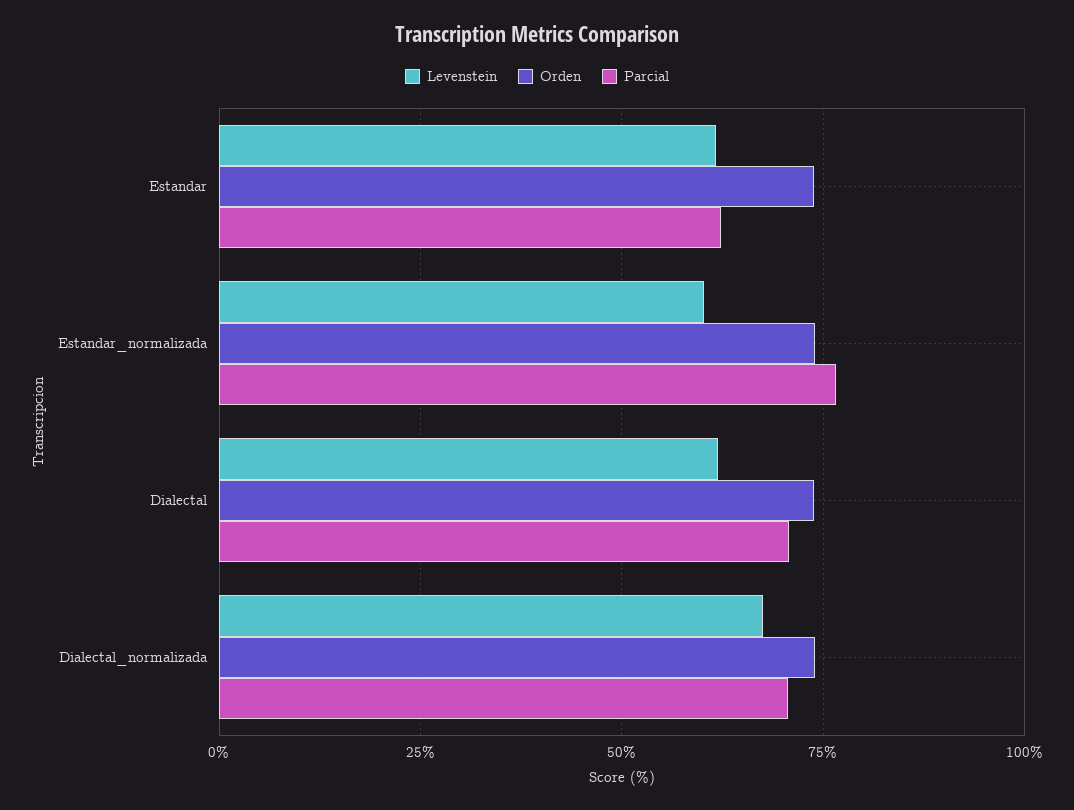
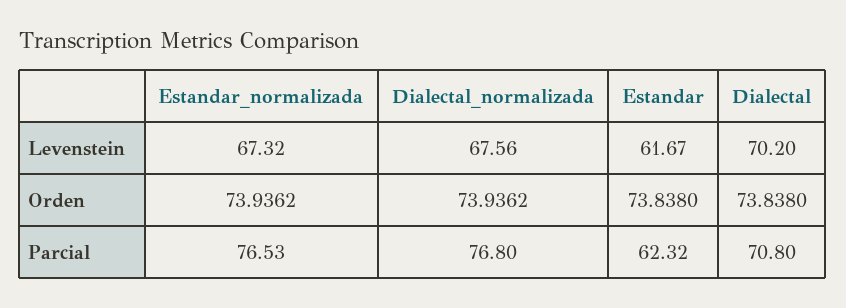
  {
    "Levenstein": {
      "Estandar": 61.67,
-     "Estandar_normalizada": 60,
+     "Estandar_normalizada": 67.32,
-     "Dialectal": 62.5,
+     "Dialectal": 70.2,
      "Dialectal_normalizada": 67.56
    },
    "Orden": {
      "Estandar": 73.838,
      "Estandar_normalizada": 73.9362,
      "Dialectal": 73.838,
      "Dialectal_normalizada": 73.9362
    },
    "Parcial": {
      "Estandar": 62.32,
      "Estandar_normalizada": 76.53,
      "Dialectal": 70.8,
-     "Dialectal_normalizada": 70
+     "Dialectal_normalizada": 76.8
    }
  }

